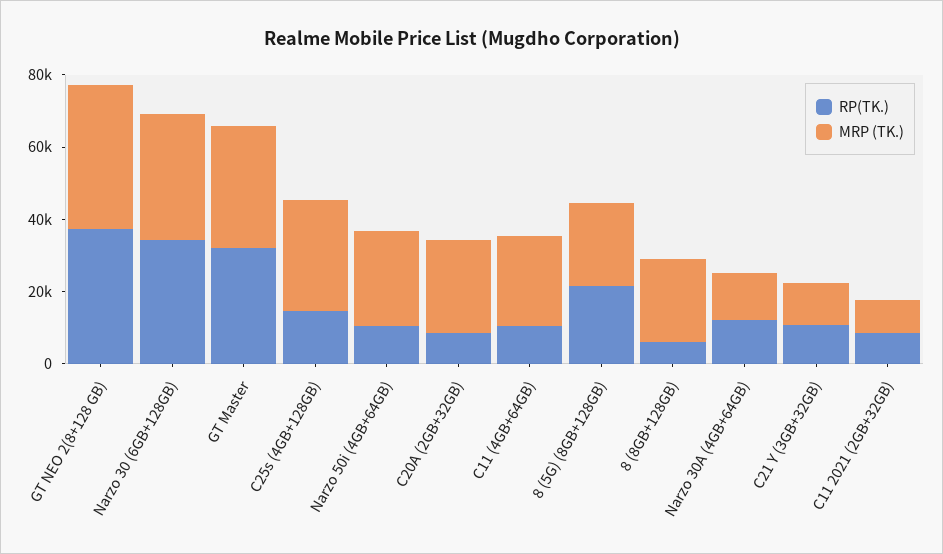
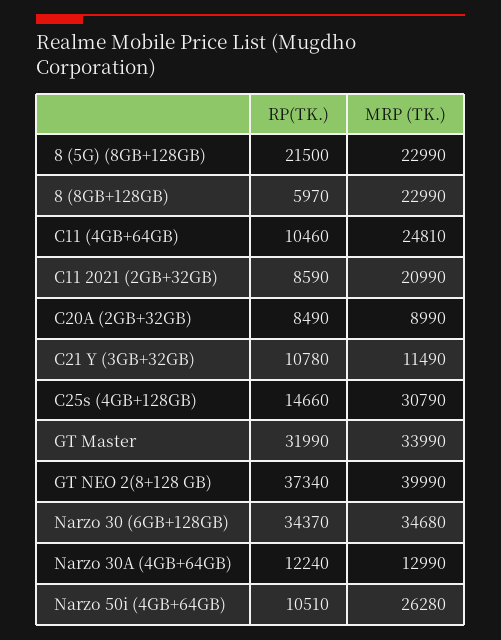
  {
    "RP(TK.)": {
      "GT NEO 2(8+128 GB)": 37340,
      "Narzo 30 (6GB+128GB)": 34370,
      "GT Master": 31990,
      "C25s (4GB+128GB)": 14660,
      "Narzo 50i (4GB+64GB)": 10510,
      "C20A (2GB+32GB)": 8490,
      "C11 (4GB+64GB)": 10460,
      "8 (5G) (8GB+128GB)": 21500,
      "8 (8GB+128GB)": 5970,
      "Narzo 30A (4GB+64GB)": 12240,
      "C21 Y (3GB+32GB)": 10780,
      "C11 2021 (2GB+32GB)": 8590
    },
    "MRP (TK.)": {
      "GT NEO 2(8+128 GB)": 39990,
      "Narzo 30 (6GB+128GB)": 34680,
      "GT Master": 33990,
      "C25s (4GB+128GB)": 30790,
      "Narzo 50i (4GB+64GB)": 26280,
-     "C20A (2GB+32GB)": 25000,
+     "C20A (2GB+32GB)": 8990,
      "C11 (4GB+64GB)": 24810,
      "8 (5G) (8GB+128GB)": 22990,
      "8 (8GB+128GB)": 22990,
      "Narzo 30A (4GB+64GB)": 12990,
      "C21 Y (3GB+32GB)": 11490,
-     "C11 2021 (2GB+32GB)": 10000
+     "C11 2021 (2GB+32GB)": 20990
    }
  }

